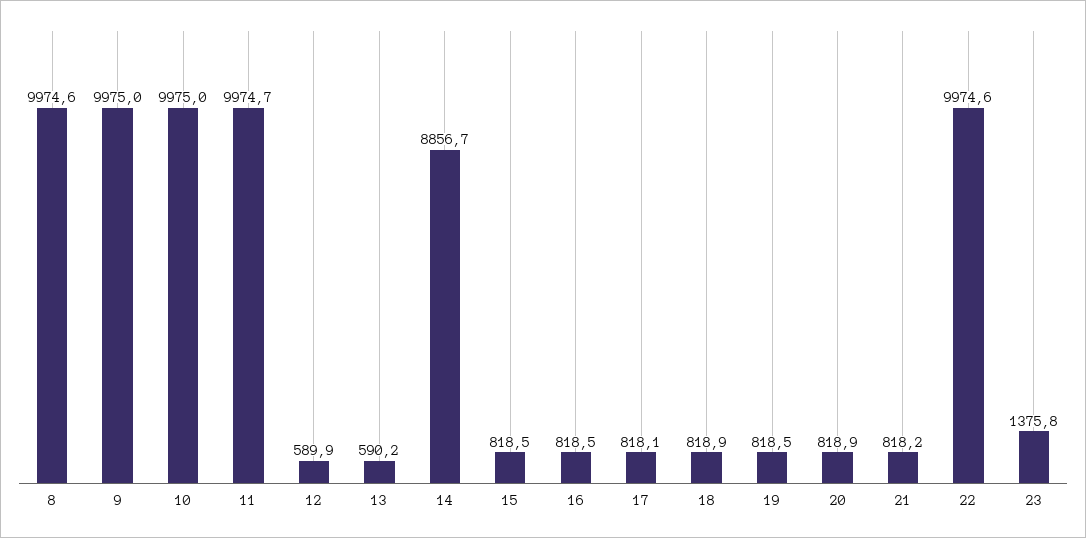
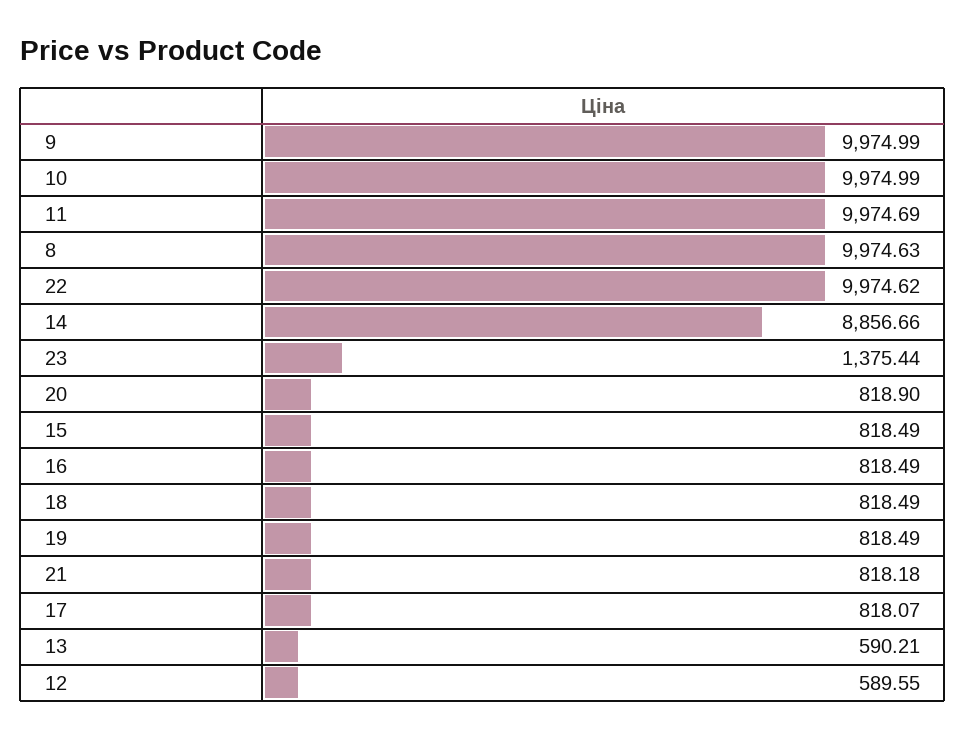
  {
    "8": 9974.63,
    "9": 9974.99,
    "10": 9974.99,
    "11": 9974.69,
-   "12": 589.9,
+   "12": 589.55,
    "13": 590.21,
    "14": 8856.66,
    "15": 818.49,
    "16": 818.49,
    "17": 818.07,
-   "18": 818.9,
+   "18": 818.49,
    "19": 818.49,
    "20": 818.9,
    "21": 818.18,
    "22": 9974.62,
-   "23": 1375.8
+   "23": 1375.44
  }

